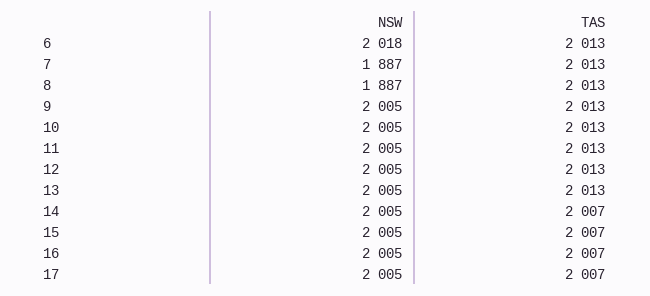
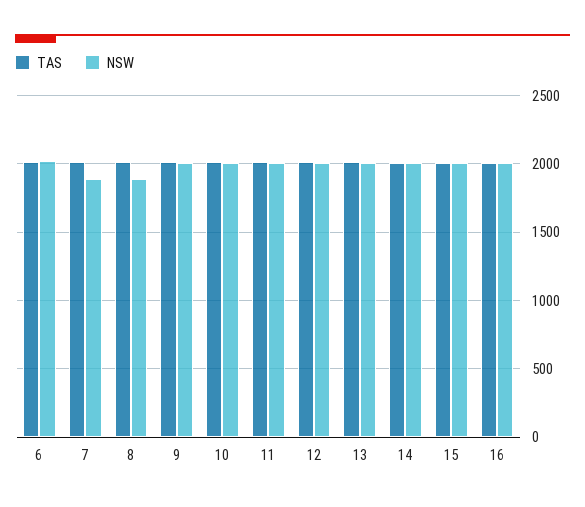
  {
    "NSW": {
      "6": 2018,
      "7": 1887,
      "8": 1887,
      "9": 2005,
      "10": 2005,
      "11": 2005,
      "12": 2005,
      "13": 2005,
      "14": 2005,
      "15": 2005,
-     "16": 2005,
+     "16": 2005
-     "17": 2005
    },
    "TAS": {
      "6": 2013,
      "7": 2013,
      "8": 2013,
      "9": 2013,
      "10": 2013,
      "11": 2013,
      "12": 2013,
      "13": 2013,
      "14": 2007,
      "15": 2007,
-     "16": 2007,
+     "16": 2007
-     "17": 2007
    }
  }

